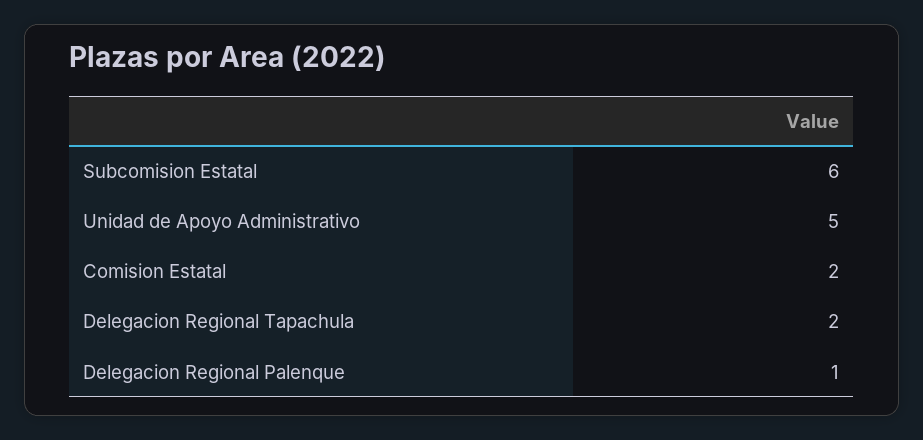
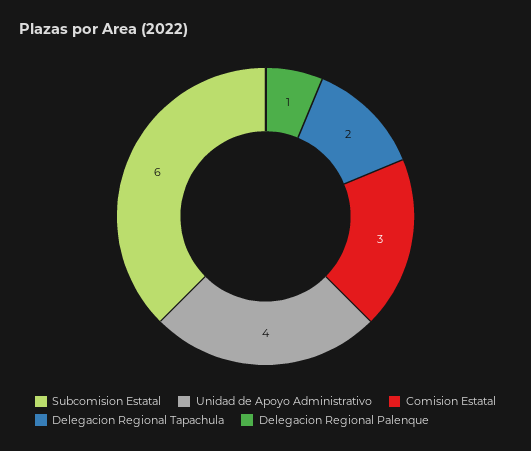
  {
    "Subcomision Estatal": 6,
-   "Unidad de Apoyo Administrativo": 5,
+   "Unidad de Apoyo Administrativo": 4,
-   "Comision Estatal": 2,
+   "Comision Estatal": 3,
    "Delegacion Regional Tapachula": 2,
    "Delegacion Regional Palenque": 1
  }

